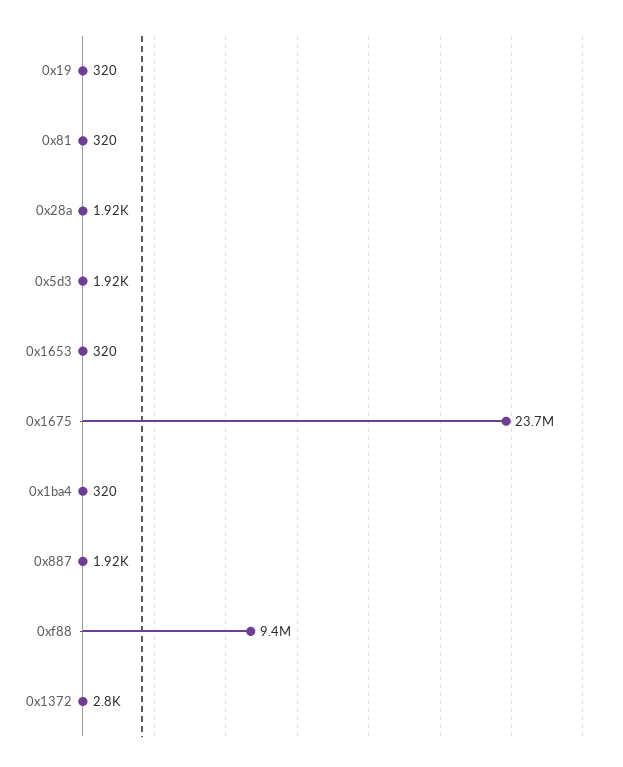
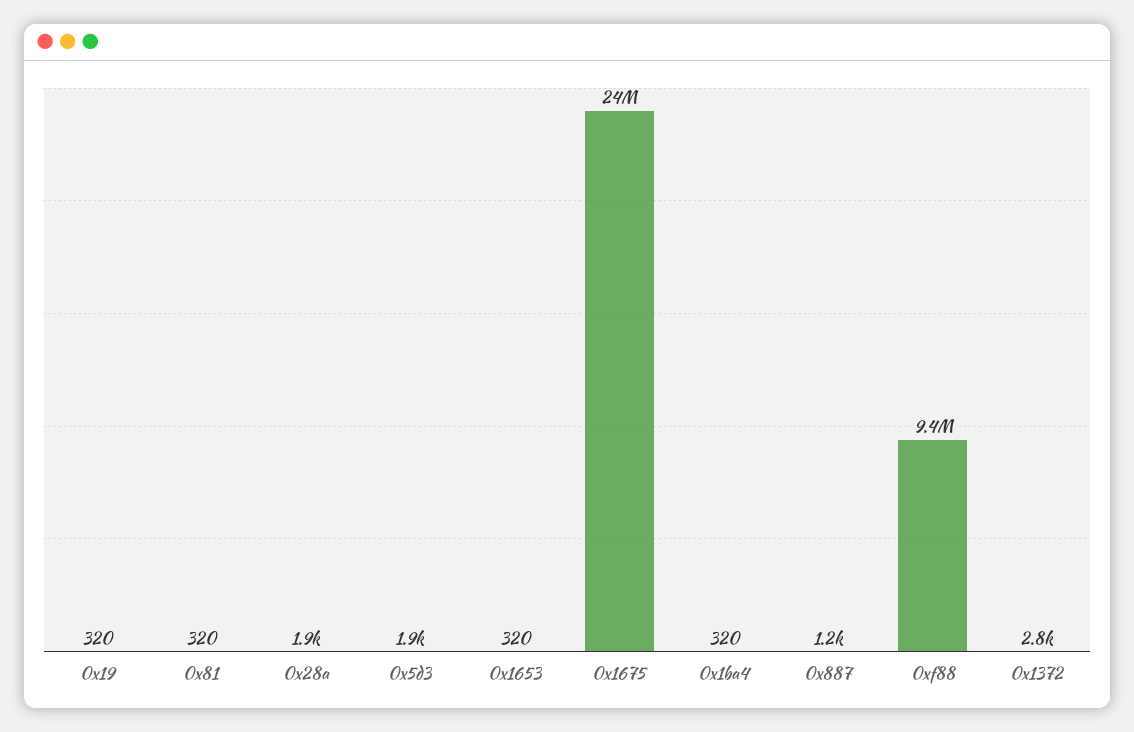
  {
    "0x19": 320,
    "0x81": 320,
    "0x28a": 1920,
    "0x5d3": 1920,
    "0x1653": 320,
    "0x1675": 23700000,
    "0x1ba4": 320,
-   "0x887": 1920,
+   "0x887": 1200,
    "0xf88": 9400000,
    "0x1372": 2800
  }

